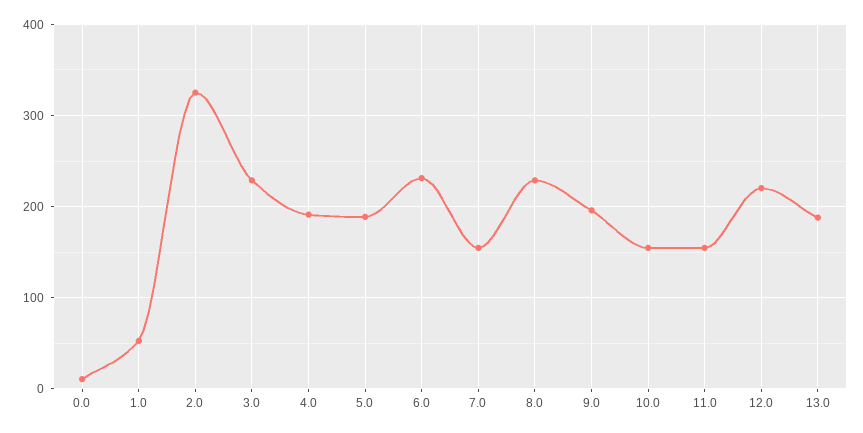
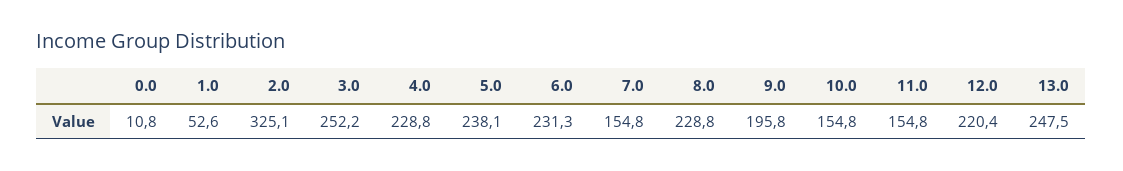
  {
    "0.0": 10.8,
    "1.0": 52.6,
    "2.0": 325.1,
-   "3.0": 230,
+   "3.0": 252.2,
-   "4.0": 190,
+   "4.0": 228.8,
-   "5.0": 190,
+   "5.0": 238.1,
    "6.0": 231.3,
    "7.0": 154.8,
    "8.0": 228.8,
    "9.0": 195.8,
    "10.0": 154.8,
    "11.0": 154.8,
    "12.0": 220.4,
-   "13.0": 190
+   "13.0": 247.5
  }

